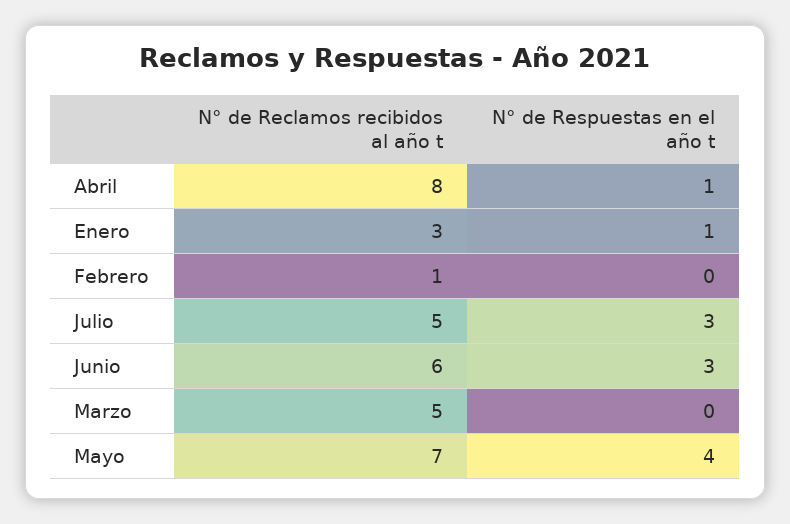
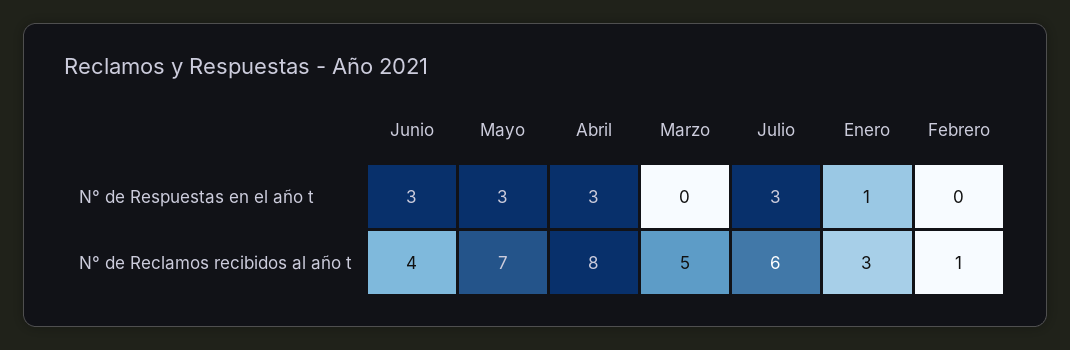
  {
    "N° de Reclamos recibidos al año t": {
      "Abril": 8,
      "Enero": 3,
      "Febrero": 1,
-     "Julio": 5,
+     "Julio": 6,
-     "Junio": 6,
+     "Junio": 4,
      "Marzo": 5,
      "Mayo": 7
    },
    "N° de Respuestas en el año t": {
-     "Abril": 1,
+     "Abril": 3,
      "Enero": 1,
      "Febrero": 0,
      "Julio": 3,
      "Junio": 3,
      "Marzo": 0,
-     "Mayo": 4
+     "Mayo": 3
    }
  }

